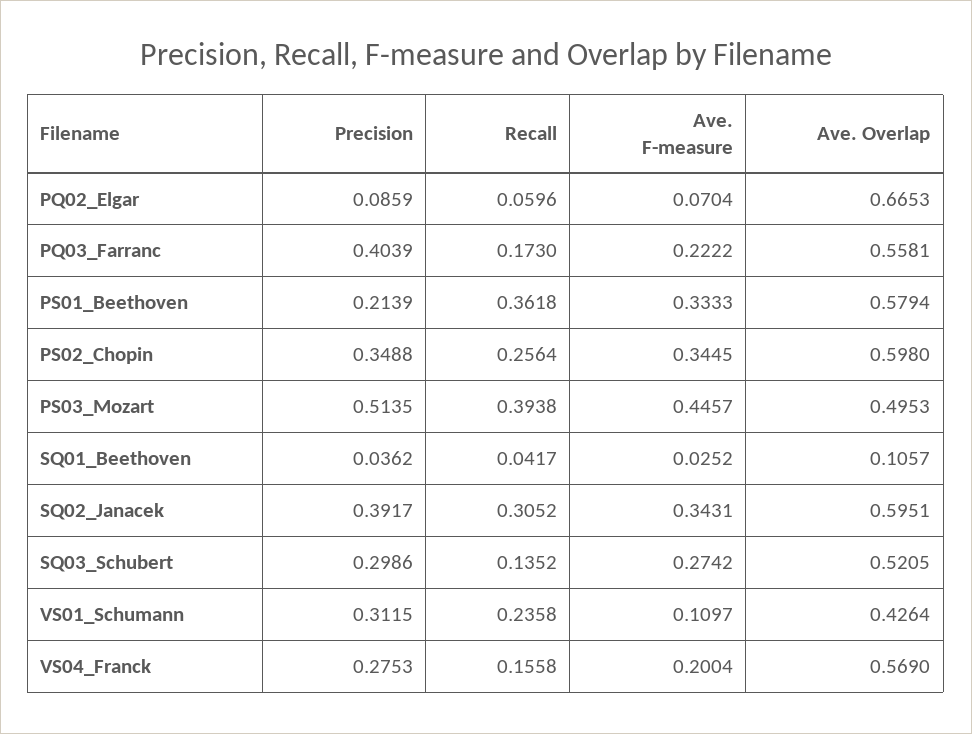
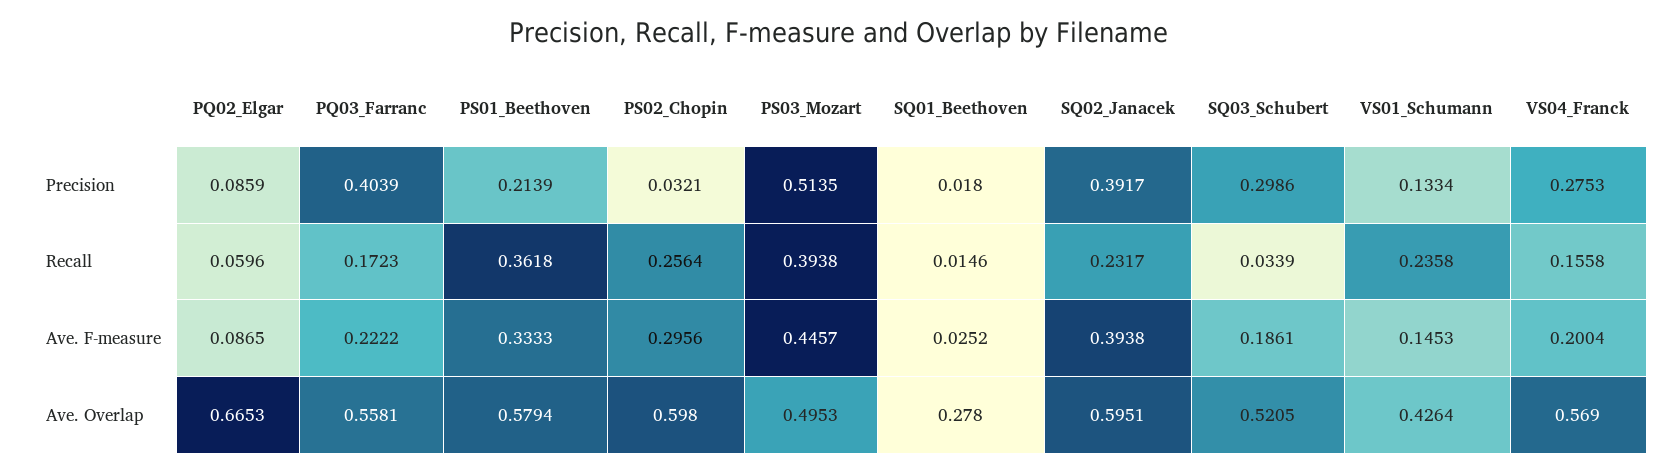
  {
    "Precision": {
      "PQ02_Elgar": 0.0859,
      "PQ03_Farranc": 0.4039,
      "PS01_Beethoven": 0.2139,
-     "PS02_Chopin": 0.3488,
+     "PS02_Chopin": 0.0321,
      "PS03_Mozart": 0.5135,
-     "SQ01_Beethoven": 0.0362,
+     "SQ01_Beethoven": 0.018,
      "SQ02_Janacek": 0.3917,
      "SQ03_Schubert": 0.2986,
-     "VS01_Schumann": 0.3115,
+     "VS01_Schumann": 0.1334,
      "VS04_Franck": 0.2753
    },
    "Recall": {
      "PQ02_Elgar": 0.0596,
-     "PQ03_Farranc": 0.173,
+     "PQ03_Farranc": 0.1723,
      "PS01_Beethoven": 0.3618,
      "PS02_Chopin": 0.2564,
      "PS03_Mozart": 0.3938,
-     "SQ01_Beethoven": 0.0417,
+     "SQ01_Beethoven": 0.0146,
-     "SQ02_Janacek": 0.3052,
+     "SQ02_Janacek": 0.2317,
-     "SQ03_Schubert": 0.1352,
+     "SQ03_Schubert": 0.0339,
      "VS01_Schumann": 0.2358,
      "VS04_Franck": 0.1558
    },
    "Ave. F-measure": {
-     "PQ02_Elgar": 0.0704,
+     "PQ02_Elgar": 0.0865,
      "PQ03_Farranc": 0.2222,
      "PS01_Beethoven": 0.3333,
-     "PS02_Chopin": 0.3445,
+     "PS02_Chopin": 0.2956,
      "PS03_Mozart": 0.4457,
      "SQ01_Beethoven": 0.0252,
-     "SQ02_Janacek": 0.3431,
+     "SQ02_Janacek": 0.3938,
-     "SQ03_Schubert": 0.2742,
+     "SQ03_Schubert": 0.1861,
-     "VS01_Schumann": 0.1097,
+     "VS01_Schumann": 0.1453,
      "VS04_Franck": 0.2004
    },
    "Ave. Overlap": {
      "PQ02_Elgar": 0.6653,
      "PQ03_Farranc": 0.5581,
      "PS01_Beethoven": 0.5794,
      "PS02_Chopin": 0.598,
      "PS03_Mozart": 0.4953,
-     "SQ01_Beethoven": 0.1057,
+     "SQ01_Beethoven": 0.278,
      "SQ02_Janacek": 0.5951,
      "SQ03_Schubert": 0.5205,
      "VS01_Schumann": 0.4264,
      "VS04_Franck": 0.569
    }
  }

